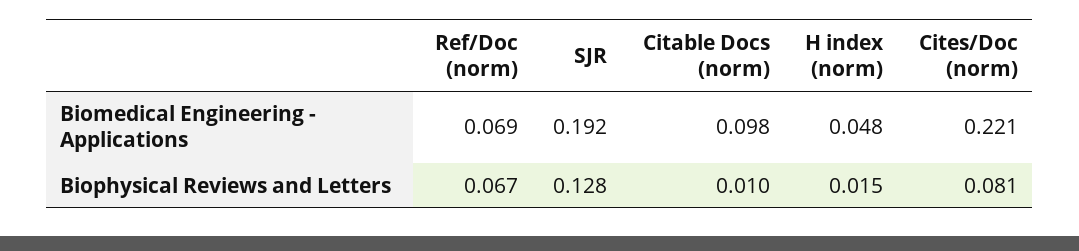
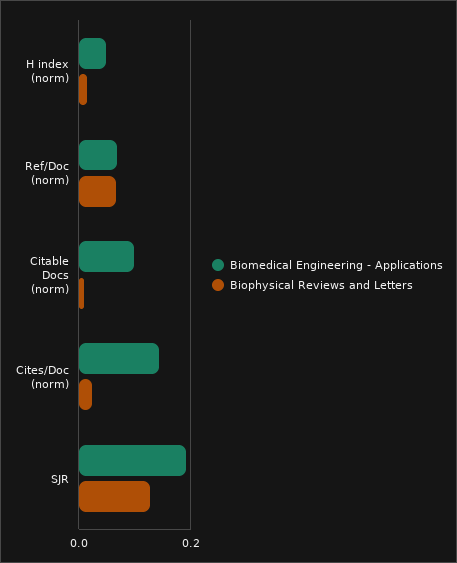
  {
    "Biomedical Engineering - Applications": {
      "Ref/Doc (norm)": 0.069,
      "SJR": 0.192,
      "Citable Docs (norm)": 0.098,
      "H index (norm)": 0.048,
-     "Cites/Doc (norm)": 0.221
+     "Cites/Doc (norm)": 0.14
    },
    "Biophysical Reviews and Letters": {
      "Ref/Doc (norm)": 0.067,
      "SJR": 0.128,
      "Citable Docs (norm)": 0.01,
      "H index (norm)": 0.015,
-     "Cites/Doc (norm)": 0.081
+     "Cites/Doc (norm)": 0.02
    }
  }

